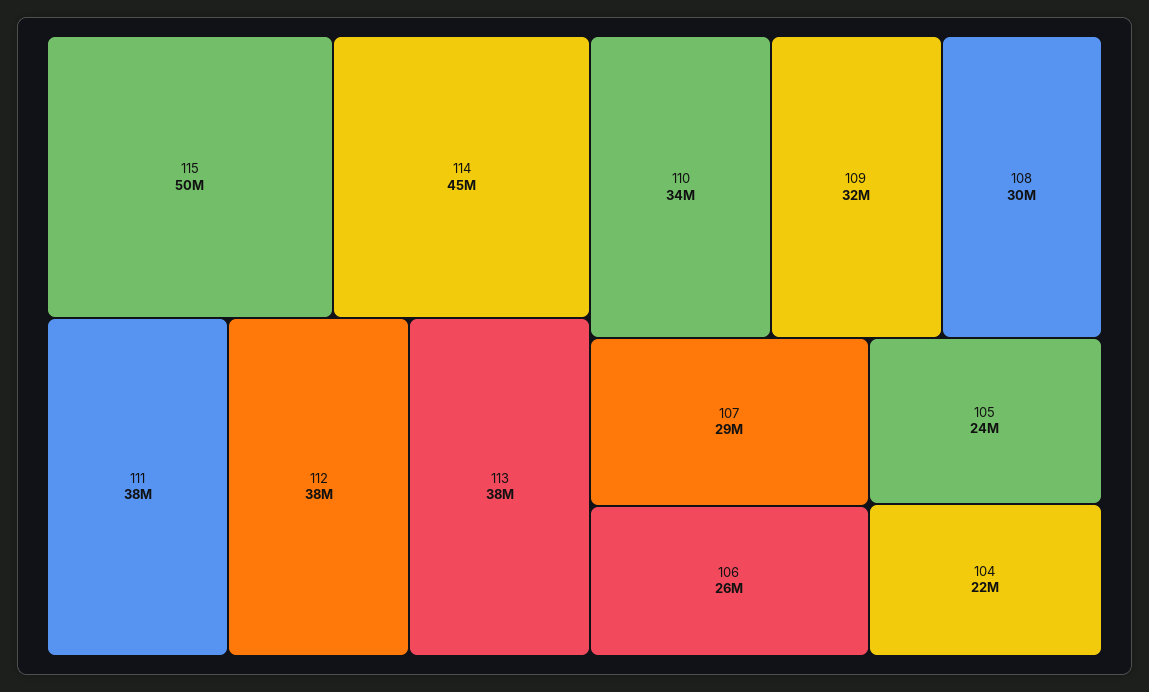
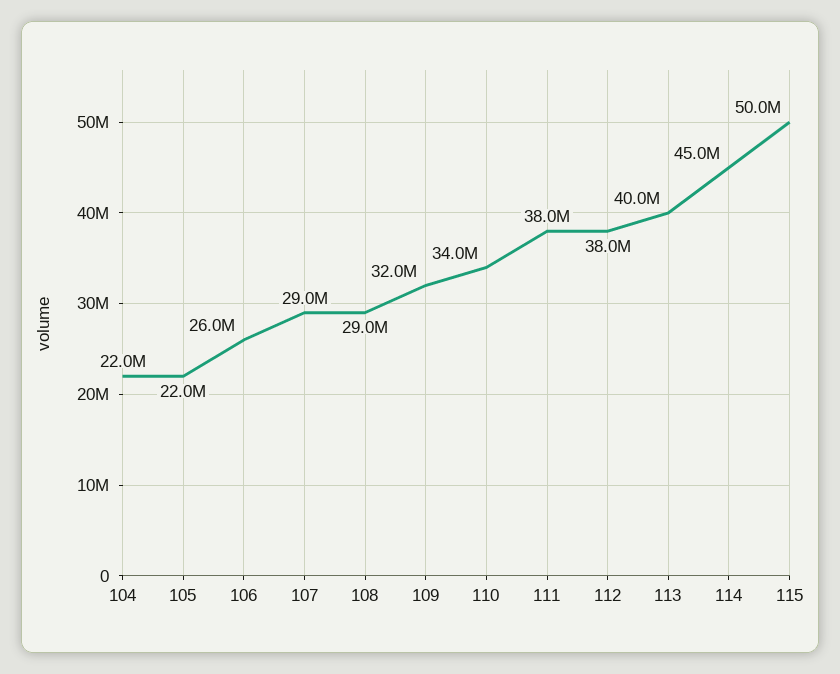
  {
    "115": 50000000,
    "114": 45000000,
    "111": 38000000,
    "112": 38000000,
-   "113": 38000000,
+   "113": 40000000,
    "110": 34000000,
    "109": 32000000,
-   "108": 30000000,
+   "108": 29000000,
    "107": 29000000,
    "106": 26000000,
-   "105": 24000000,
+   "105": 22000000,
    "104": 22000000
  }

